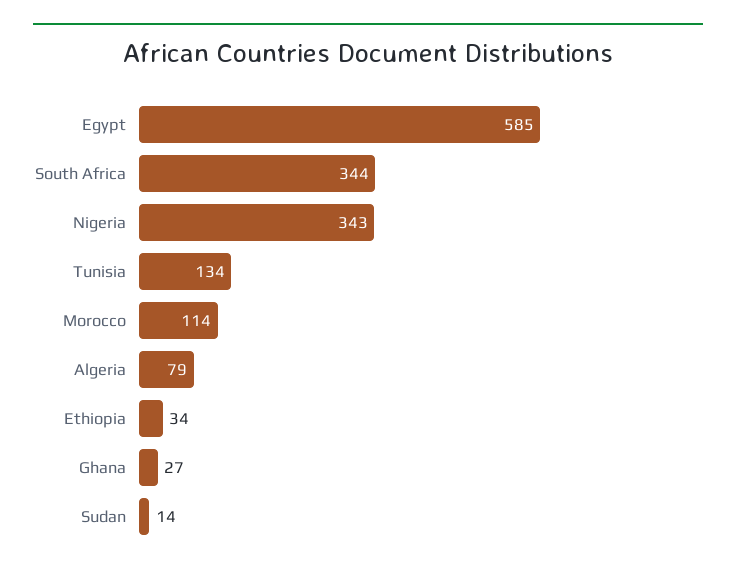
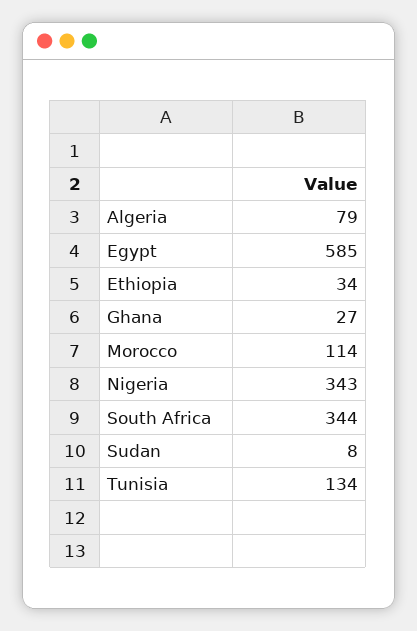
  {
    "Egypt": 585,
    "South Africa": 344,
    "Nigeria": 343,
    "Tunisia": 134,
    "Morocco": 114,
    "Algeria": 79,
    "Ethiopia": 34,
    "Ghana": 27,
-   "Sudan": 14
+   "Sudan": 8
  }

